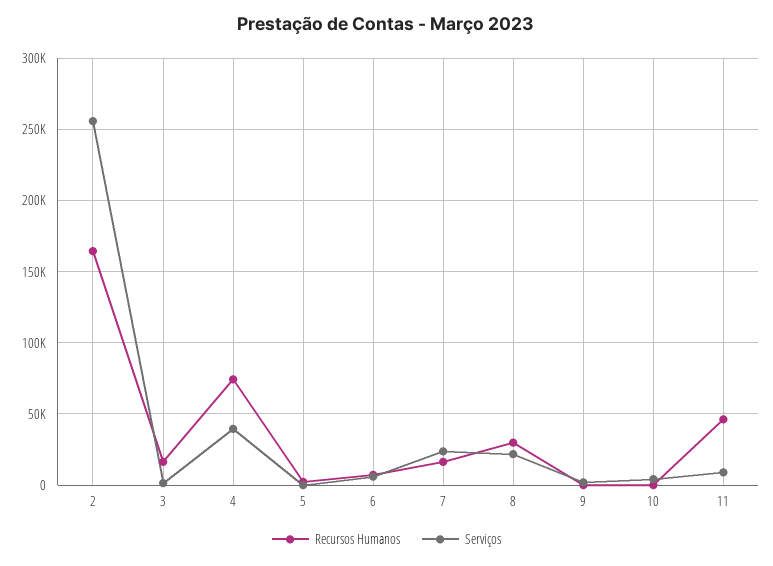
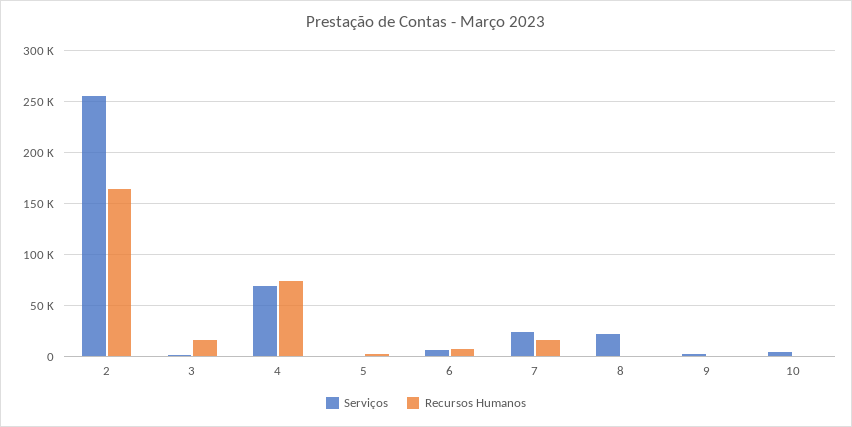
  {
    "Recursos Humanos": {
      "2": 165000,
      "3": 15000,
      "4": 75000,
      "5": 0,
      "6": 5000,
      "7": 15000,
-     "8": 30000,
+     "8": 0,
      "9": 0,
-     "10": 0,
+     "10": 0
-     "11": 45000
    },
    "Serviços": {
      "2": 255000,
      "3": 0,
-     "4": 40000,
+     "4": 70000,
      "5": 0,
      "6": 5000,
      "7": 25000,
      "8": 20000,
      "9": 0,
-     "10": 5000,
+     "10": 5000
-     "11": 10000
    }
  }

